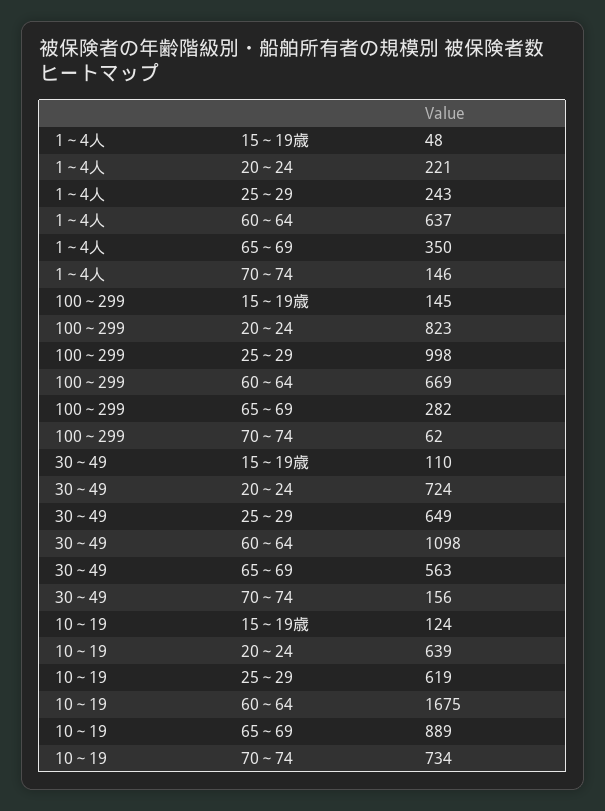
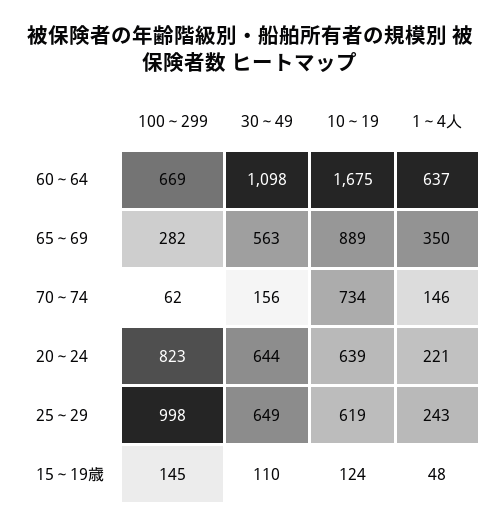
  {
    "1～4人": {
      "15～19歳": 48,
      "20～24": 221,
      "25～29": 243,
      "60～64": 637,
      "65～69": 350,
      "70～74": 146
    },
    "100～299": {
      "15～19歳": 145,
      "20～24": 823,
      "25～29": 998,
      "60～64": 669,
      "65～69": 282,
      "70～74": 62
    },
    "30～49": {
      "15～19歳": 110,
-     "20～24": 724,
+     "20～24": 644,
      "25～29": 649,
      "60～64": 1098,
      "65～69": 563,
      "70～74": 156
    },
    "10～19": {
      "15～19歳": 124,
      "20～24": 639,
      "25～29": 619,
      "60～64": 1675,
      "65～69": 889,
      "70～74": 734
    }
  }

